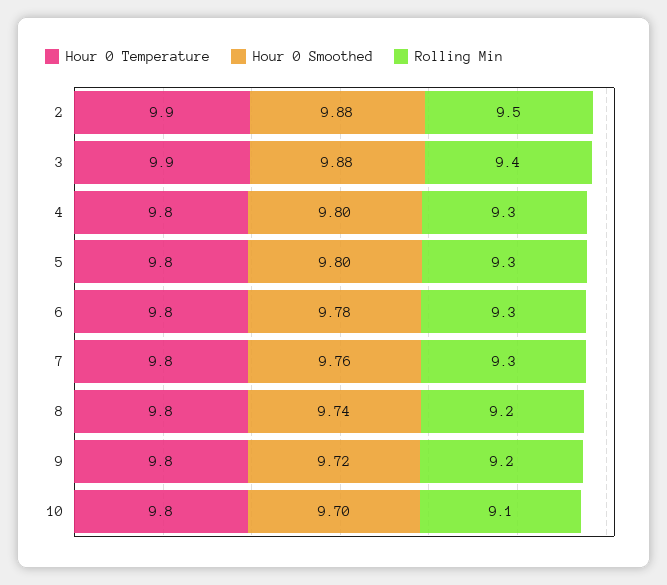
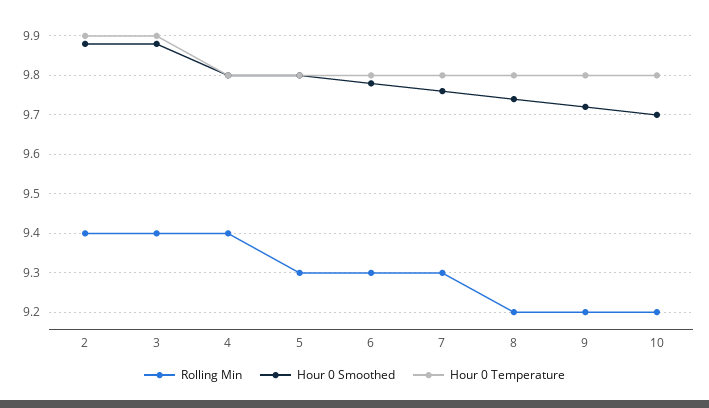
  {
    "Hour 0 Temperature": {
      "2": 9.9,
      "3": 9.9,
      "4": 9.8,
      "5": 9.8,
      "6": 9.8,
      "7": 9.8,
      "8": 9.8,
      "9": 9.8,
      "10": 9.8
    },
    "Hour 0 Smoothed": {
      "2": 9.88,
      "3": 9.88,
      "4": 9.8,
      "5": 9.8,
      "6": 9.78,
      "7": 9.76,
      "8": 9.74,
      "9": 9.72,
      "10": 9.7
    },
    "Rolling Min": {
-     "2": 9.5,
+     "2": 9.4,
      "3": 9.4,
-     "4": 9.3,
+     "4": 9.4,
      "5": 9.3,
      "6": 9.3,
      "7": 9.3,
      "8": 9.2,
      "9": 9.2,
-     "10": 9.1
+     "10": 9.2
    }
  }

